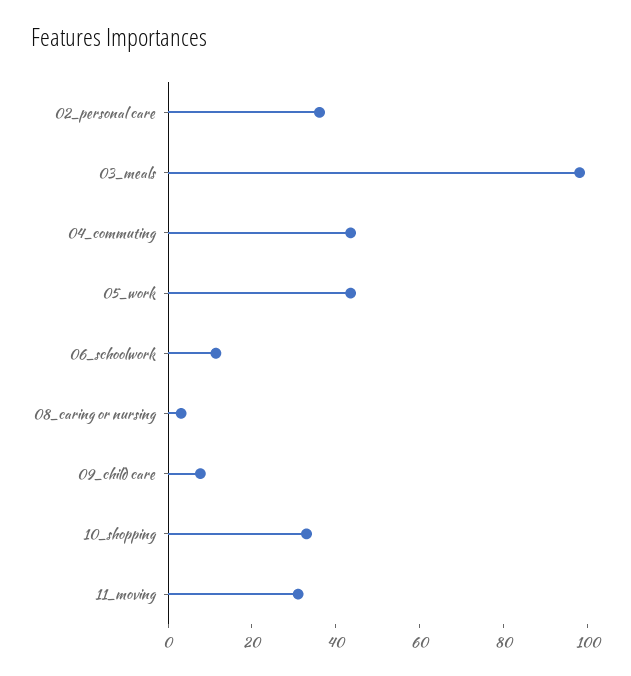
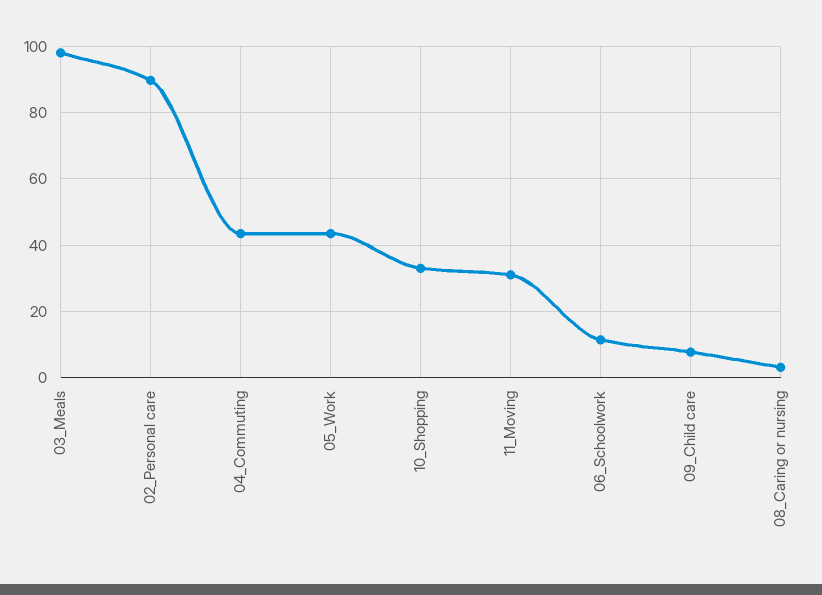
  {
-   "02_personal care": 35,
+   "02_personal care": 90,
    "03_meals": 98,
    "04_commuting": 44,
    "05_work": 44,
    "06_schoolwork": 12,
    "08_caring or nursing": 4,
    "09_child care": 8,
    "10_shopping": 34,
    "11_moving": 32
  }

